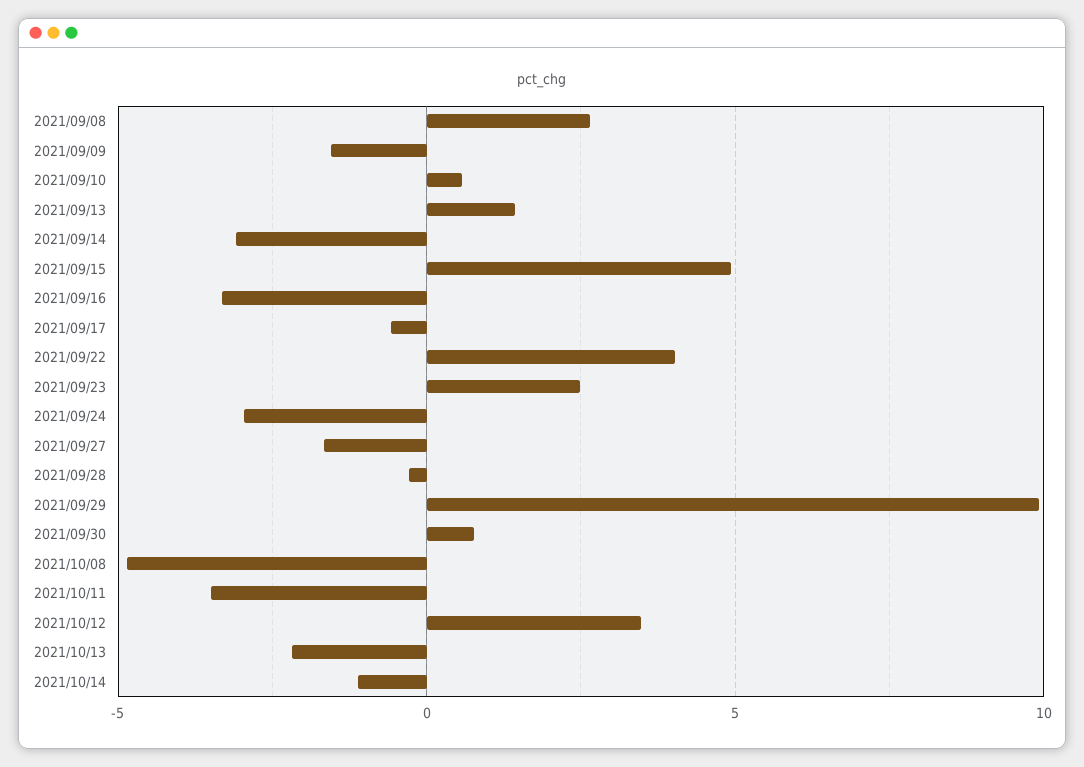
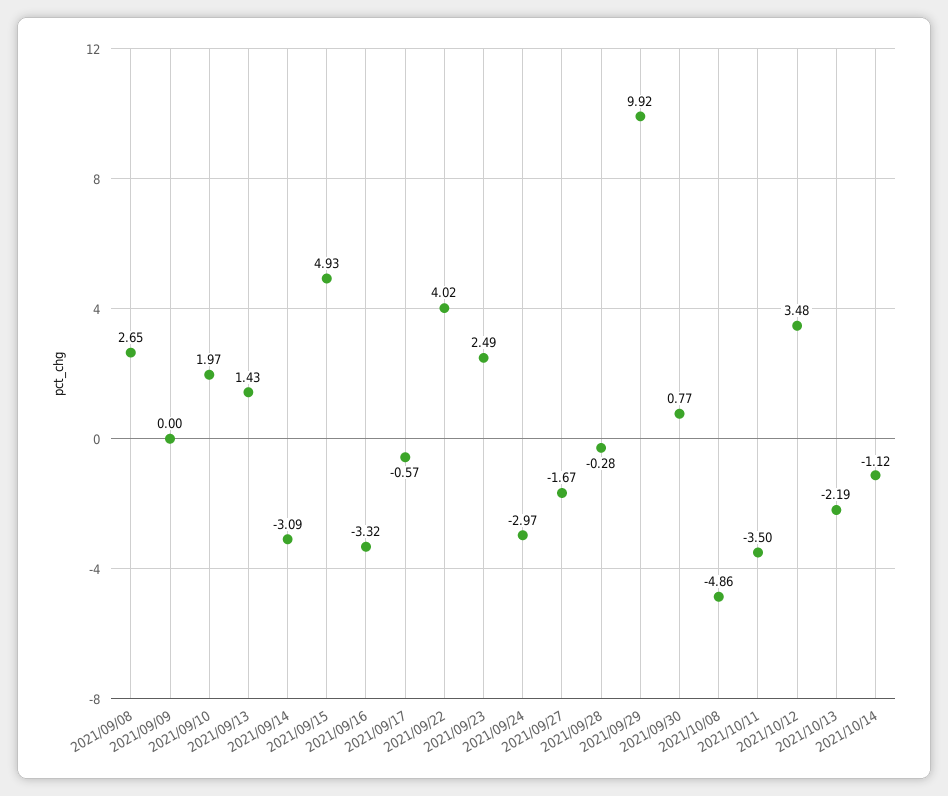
  {
    "2021/09/08": 2.65,
-   "2021/09/09": -1.5,
+   "2021/09/09": 0,
-   "2021/09/10": 0.5,
+   "2021/09/10": 1.97,
    "2021/09/13": 1.43,
    "2021/09/14": -3.09,
    "2021/09/15": 4.93,
    "2021/09/16": -3.32,
    "2021/09/17": -0.57,
    "2021/09/22": 4.02,
    "2021/09/23": 2.49,
    "2021/09/24": -2.97,
    "2021/09/27": -1.67,
    "2021/09/28": -0.28,
    "2021/09/29": 9.92,
    "2021/09/30": 0.77,
    "2021/10/08": -4.86,
    "2021/10/11": -3.5,
    "2021/10/12": 3.48,
    "2021/10/13": -2.19,
    "2021/10/14": -1.12
  }

